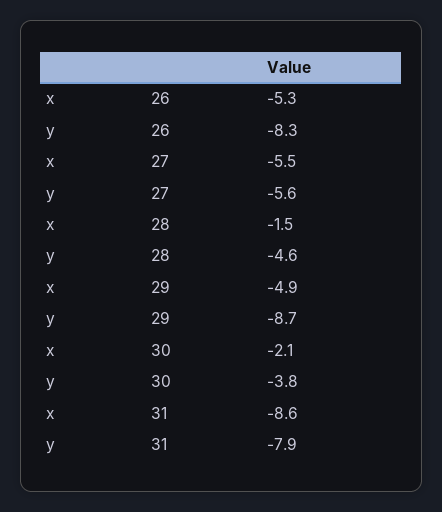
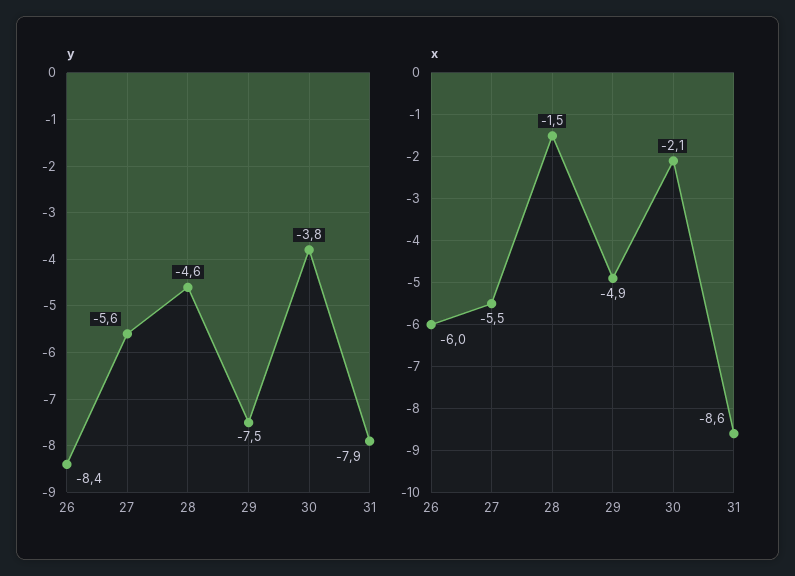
  {
    "x": {
-     "26": -5.3,
+     "26": -6,
      "27": -5.5,
      "28": -1.5,
      "29": -4.9,
      "30": -2.1,
      "31": -8.6
    },
    "y": {
-     "26": -8.3,
+     "26": -8.4,
      "27": -5.6,
      "28": -4.6,
-     "29": -8.7,
+     "29": -7.5,
      "30": -3.8,
      "31": -7.9
    }
  }

